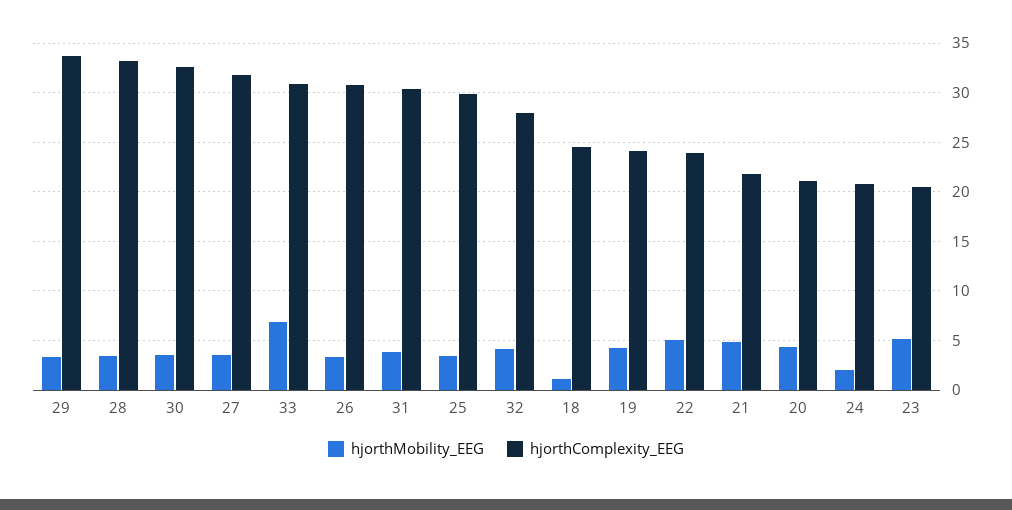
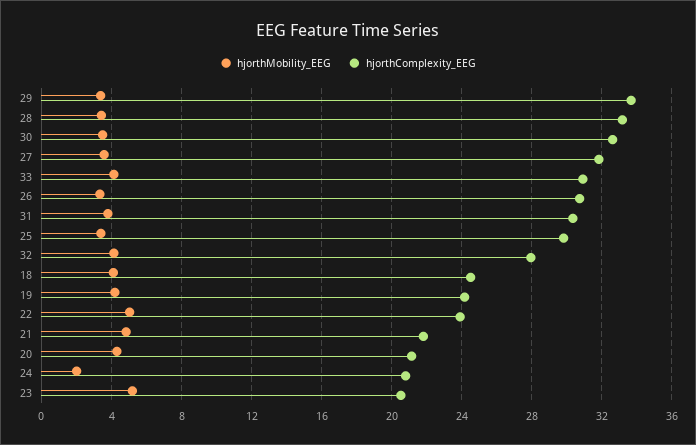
  {
    "hjorthMobility_EEG": {
      "29": 3.5,
      "28": 3.5,
      "30": 3.5,
      "27": 3.5,
-     "33": 7,
+     "33": 4,
      "26": 3.5,
      "31": 4,
      "25": 3.5,
      "32": 4,
-     "18": 1,
+     "18": 4,
      "19": 4,
      "22": 5,
      "21": 5,
      "20": 4.5,
      "24": 2,
      "23": 5
    },
    "hjorthComplexity_EEG": {
      "29": 33.5,
      "28": 33,
      "30": 32.5,
      "27": 32,
      "33": 31,
      "26": 30.5,
      "31": 30.5,
      "25": 30,
      "32": 28,
      "18": 24.5,
      "19": 24,
      "22": 24,
      "21": 22,
      "20": 21,
      "24": 21,
      "23": 20.5
    }
  }

